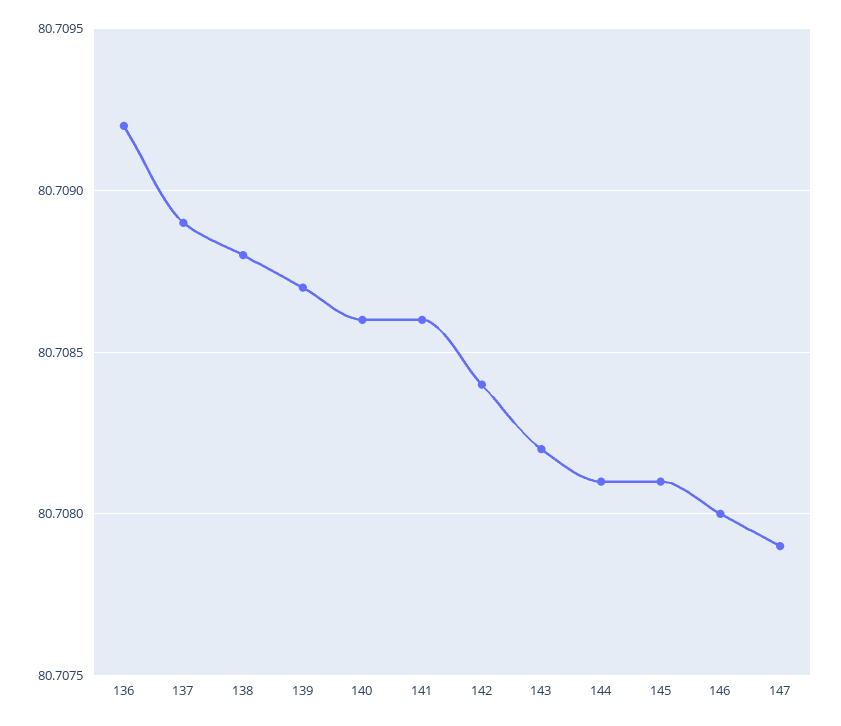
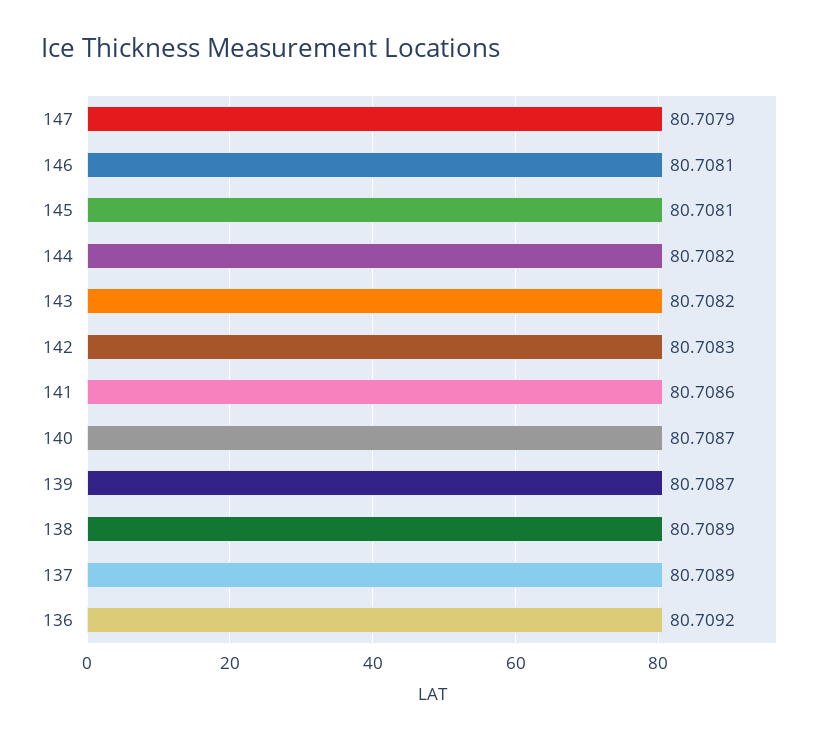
  {
    "136": 80.7092,
    "137": 80.7089,
-   "138": 80.7088,
+   "138": 80.7089,
    "139": 80.7087,
-   "140": 80.7086,
+   "140": 80.7087,
    "141": 80.7086,
-   "142": 80.7084,
+   "142": 80.7083,
    "143": 80.7082,
-   "144": 80.7081,
+   "144": 80.7082,
    "145": 80.7081,
-   "146": 80.708,
+   "146": 80.7081,
    "147": 80.7079
  }

